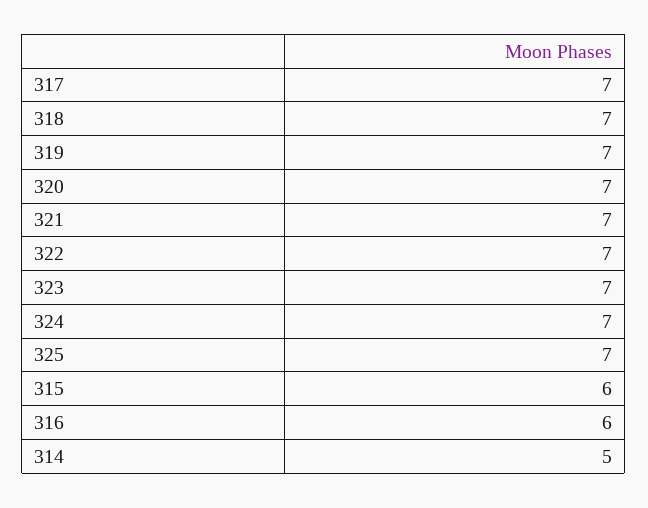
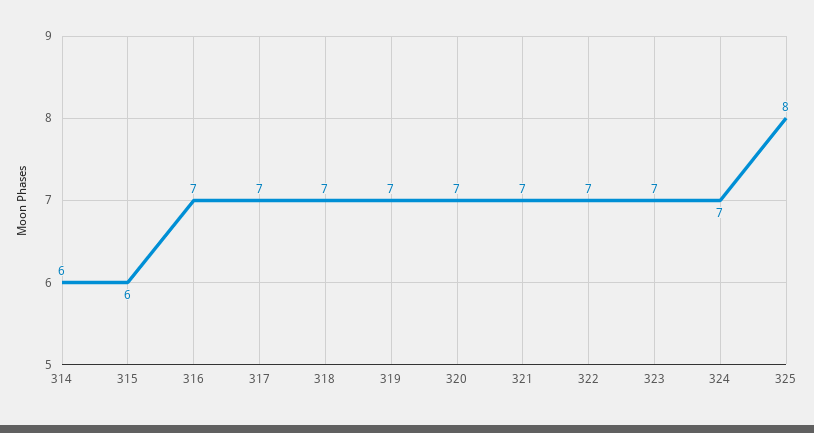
  {
    "317": 7,
    "318": 7,
    "319": 7,
    "320": 7,
    "321": 7,
    "322": 7,
    "323": 7,
    "324": 7,
-   "325": 7,
+   "325": 8,
    "315": 6,
-   "316": 6,
+   "316": 7,
-   "314": 5
+   "314": 6
  }

